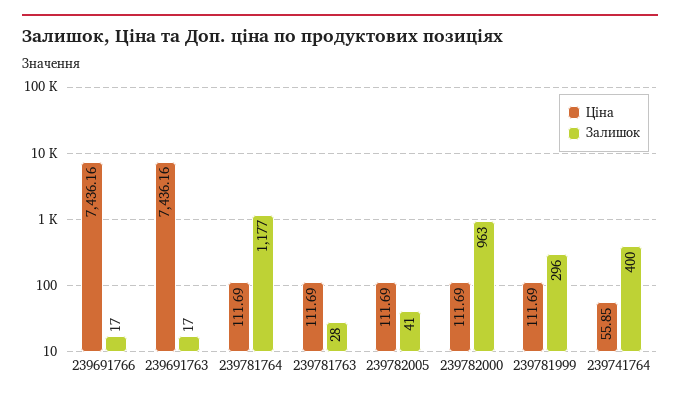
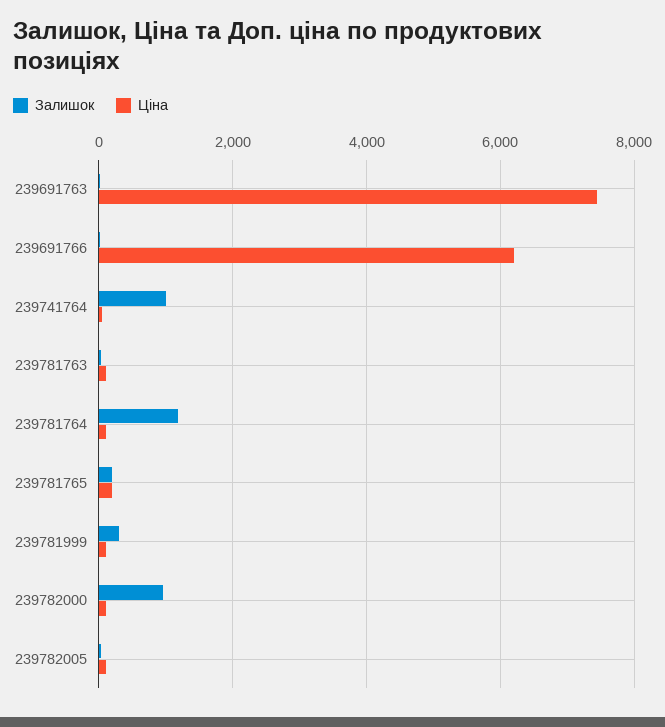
  {
    "Ціна": {
-     "239691766": 7436.16,
+     "239691766": 6200,
      "239691763": 7436.16,
      "239781764": 111.69,
      "239781763": 111.69,
      "239782005": 111.69,
      "239782000": 111.69,
      "239781999": 111.69,
-     "239741764": 55.85
+     "239741764": 55.85,
+     "239781765": 200
    },
    "Залишок": {
      "239691766": 17,
      "239691763": 17,
      "239781764": 1177,
      "239781763": 28,
      "239782005": 41,
      "239782000": 963,
      "239781999": 296,
-     "239741764": 400
+     "239741764": 1000,
+     "239781765": 200
    }
  }

